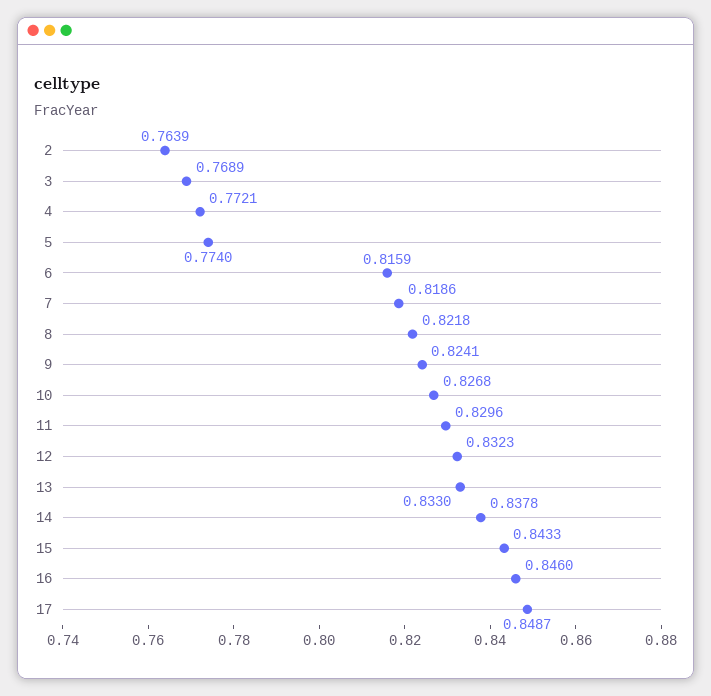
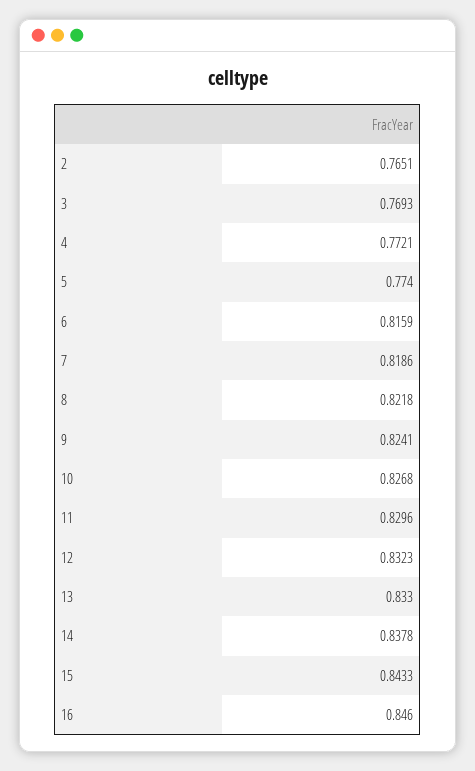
  {
-   "2": 0.7639,
+   "2": 0.7651,
-   "3": 0.7689,
+   "3": 0.7693,
    "4": 0.7721,
    "5": 0.774,
    "6": 0.8159,
    "7": 0.8186,
    "8": 0.8218,
    "9": 0.8241,
    "10": 0.8268,
    "11": 0.8296,
    "12": 0.8323,
    "13": 0.833,
    "14": 0.8378,
    "15": 0.8433,
-   "16": 0.846,
+   "16": 0.846
-   "17": 0.8487
  }

